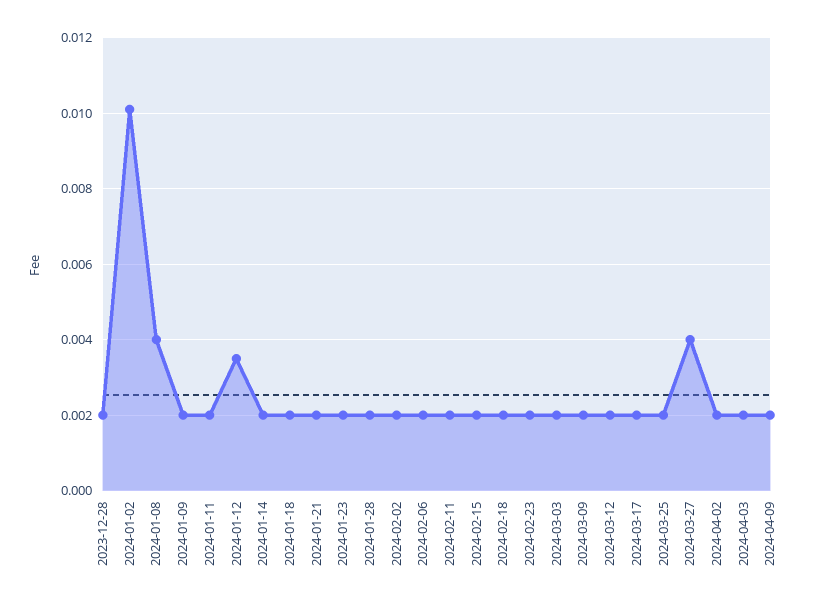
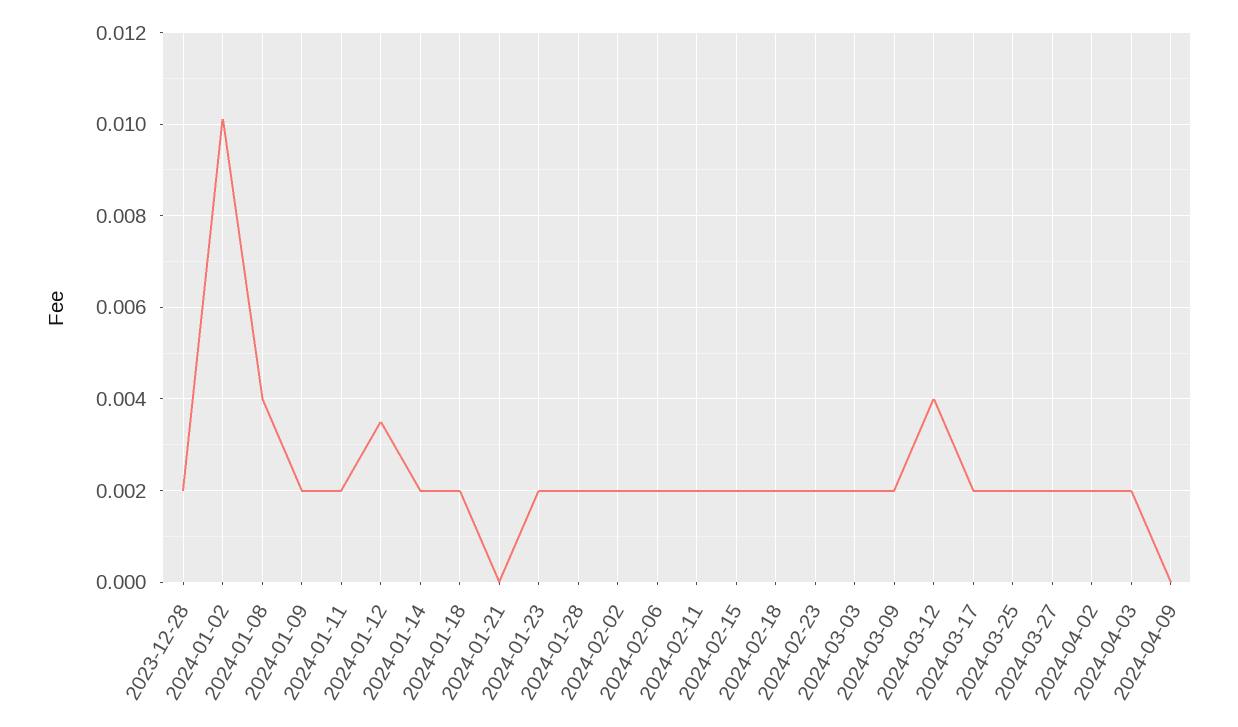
  {
    "2023-12-28": 0.002,
    "2024-01-02": 0.01,
    "2024-01-08": 0.004,
    "2024-01-09": 0.002,
    "2024-01-11": 0.002,
    "2024-01-12": 0.0035,
    "2024-01-14": 0.002,
    "2024-01-18": 0.002,
-   "2024-01-21": 0.002,
+   "2024-01-21": 0,
    "2024-01-23": 0.002,
    "2024-01-28": 0.002,
    "2024-02-02": 0.002,
    "2024-02-06": 0.002,
    "2024-02-11": 0.002,
    "2024-02-15": 0.002,
    "2024-02-18": 0.002,
    "2024-02-23": 0.002,
    "2024-03-03": 0.002,
    "2024-03-09": 0.002,
-   "2024-03-12": 0.002,
+   "2024-03-12": 0.004,
    "2024-03-17": 0.002,
    "2024-03-25": 0.002,
-   "2024-03-27": 0.004,
+   "2024-03-27": 0.002,
    "2024-04-02": 0.002,
    "2024-04-03": 0.002,
-   "2024-04-09": 0.002
+   "2024-04-09": 0
  }

